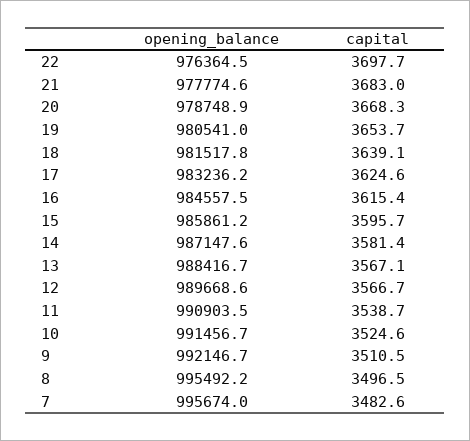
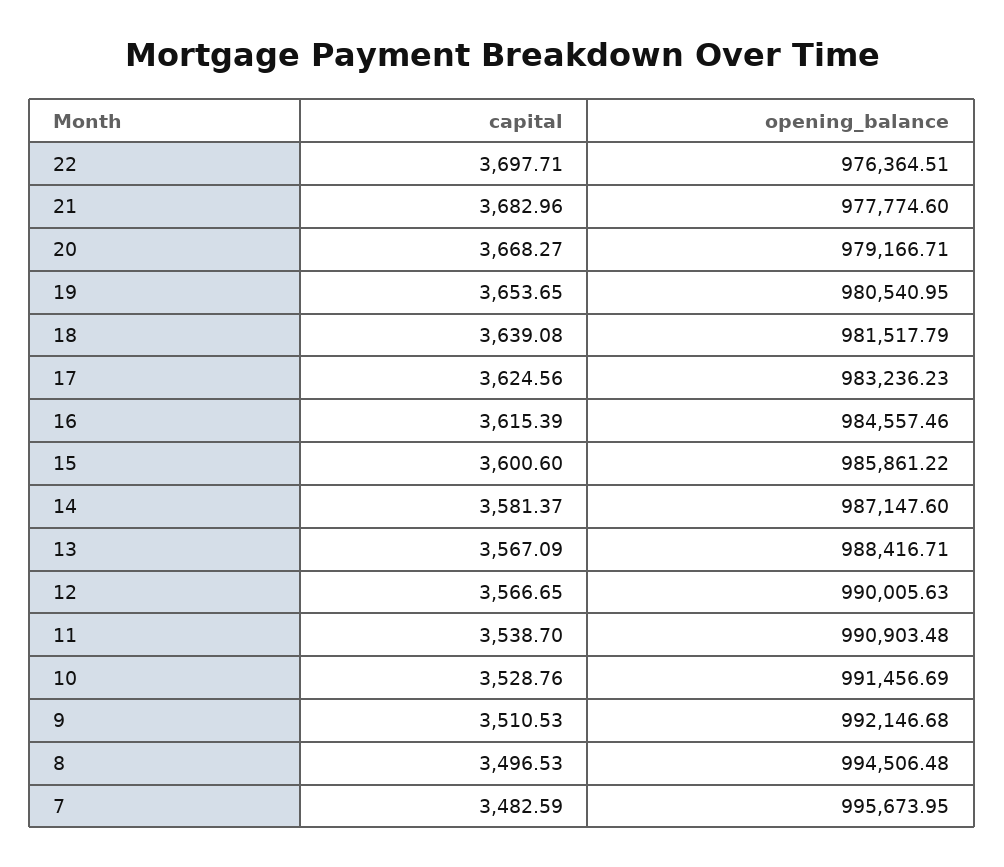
  {
    "opening_balance": {
      "22": 976364.51,
      "21": 977774.6,
-     "20": 978748.9,
+     "20": 979166.71,
      "19": 980540.95,
      "18": 981517.79,
      "17": 983236.23,
      "16": 984557.46,
      "15": 985861.22,
      "14": 987147.6,
      "13": 988416.71,
-     "12": 989668.6,
+     "12": 990005.63,
      "11": 990903.48,
      "10": 991456.69,
      "9": 992146.68,
-     "8": 995492.2,
+     "8": 994506.48,
      "7": 995673.95
    },
    "capital": {
      "22": 3697.71,
      "21": 3682.96,
      "20": 3668.27,
      "19": 3653.65,
      "18": 3639.08,
      "17": 3624.56,
      "16": 3615.39,
-     "15": 3595.7,
+     "15": 3600.6,
      "14": 3581.37,
      "13": 3567.09,
      "12": 3566.65,
      "11": 3538.7,
-     "10": 3524.6,
+     "10": 3528.76,
      "9": 3510.53,
      "8": 3496.53,
      "7": 3482.59
    }
  }

